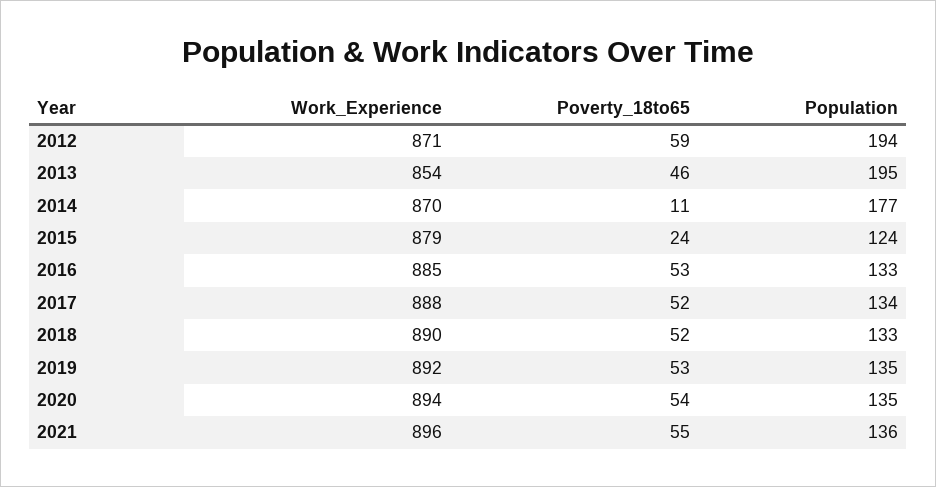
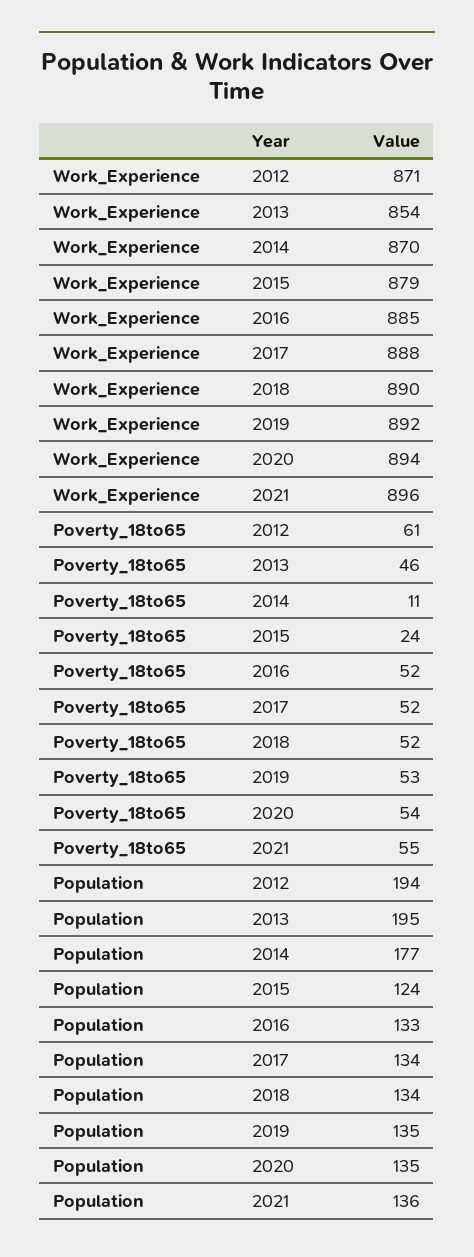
  {
    "Work_Experience": {
      "2012": 871,
      "2013": 854,
      "2014": 870,
      "2015": 879,
      "2016": 885,
      "2017": 888,
      "2018": 890,
      "2019": 892,
      "2020": 894,
      "2021": 896
    },
    "Poverty_18to65": {
-     "2012": 59,
+     "2012": 61,
      "2013": 46,
      "2014": 11,
      "2015": 24,
-     "2016": 53,
+     "2016": 52,
      "2017": 52,
      "2018": 52,
      "2019": 53,
      "2020": 54,
      "2021": 55
    },
    "Population": {
      "2012": 194,
      "2013": 195,
      "2014": 177,
      "2015": 124,
      "2016": 133,
      "2017": 134,
-     "2018": 133,
+     "2018": 134,
      "2019": 135,
      "2020": 135,
      "2021": 136
    }
  }

